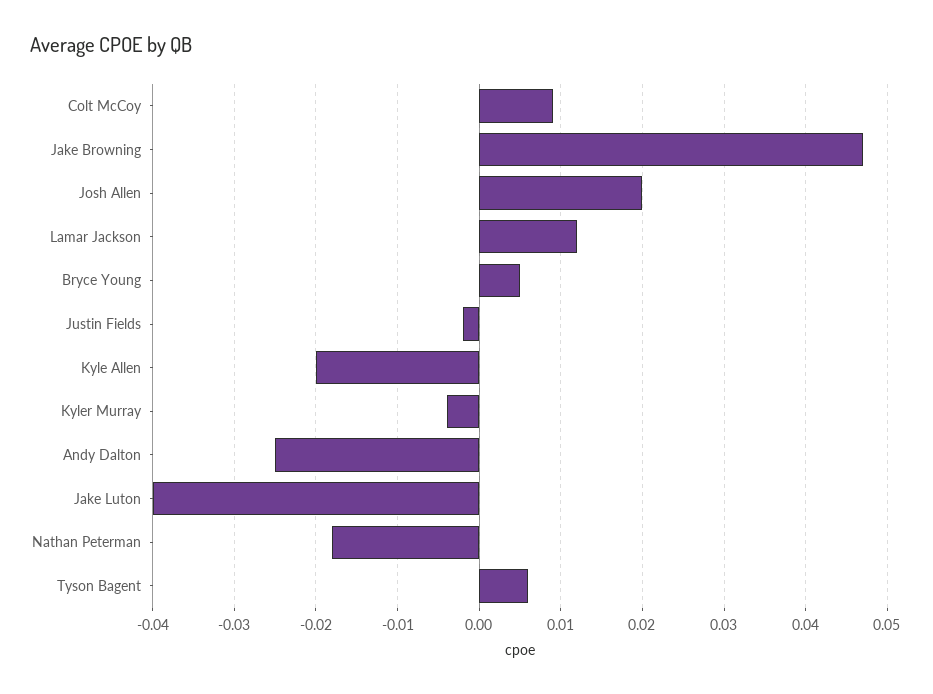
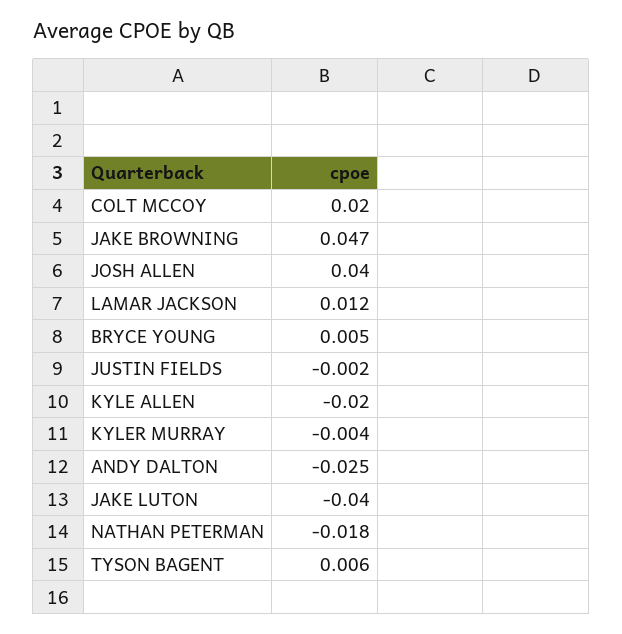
  {
-   "Colt McCoy": 0.009,
+   "Colt McCoy": 0.02,
    "Jake Browning": 0.047,
-   "Josh Allen": 0.02,
+   "Josh Allen": 0.04,
    "Lamar Jackson": 0.012,
    "Bryce Young": 0.005,
    "Justin Fields": -0.002,
    "Kyle Allen": -0.02,
    "Kyler Murray": -0.004,
    "Andy Dalton": -0.025,
    "Jake Luton": -0.04,
    "Nathan Peterman": -0.018,
    "Tyson Bagent": 0.006
  }

